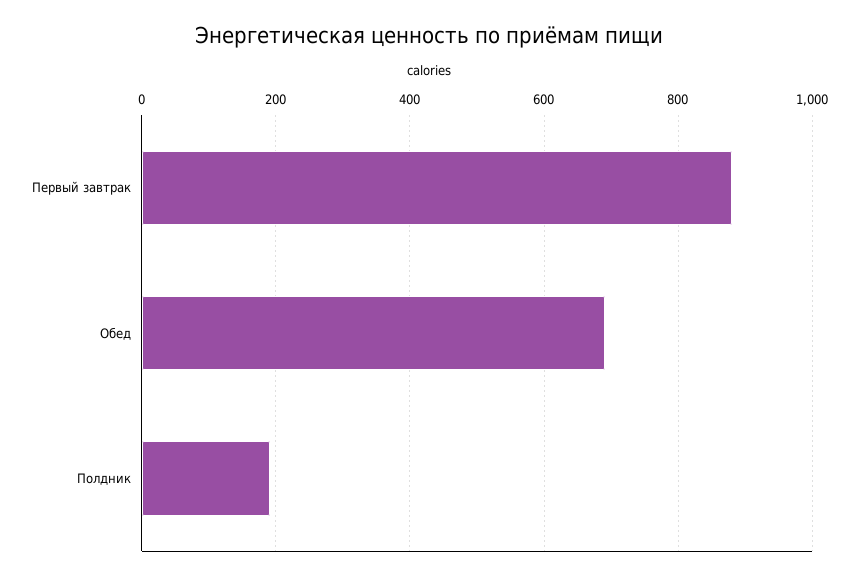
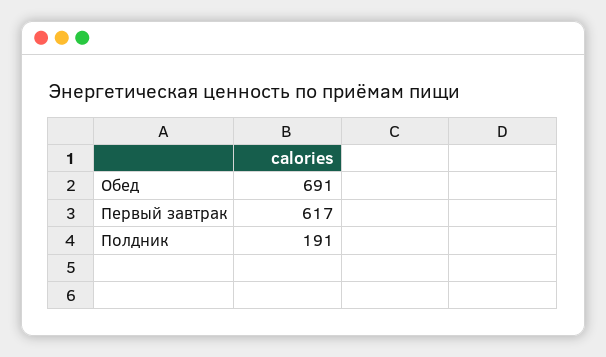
  {
-   "Первый завтрак": 880,
+   "Первый завтрак": 617,
    "Обед": 691,
    "Полдник": 191
  }

